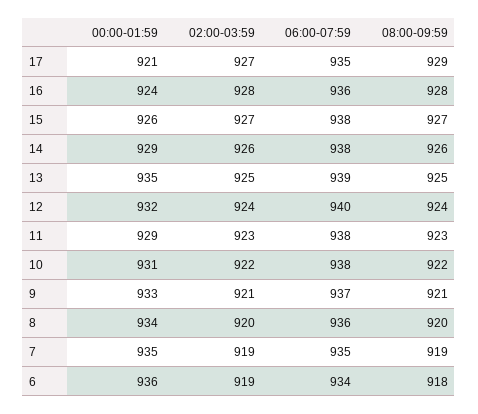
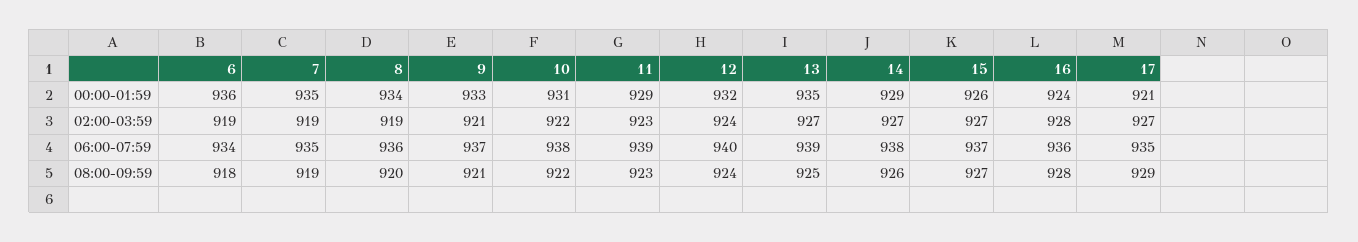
  {
    "00:00-01:59": {
      "17": 921,
      "16": 924,
      "15": 926,
      "14": 929,
      "13": 935,
      "12": 932,
      "11": 929,
      "10": 931,
      "9": 933,
      "8": 934,
      "7": 935,
      "6": 936
    },
    "02:00-03:59": {
      "17": 927,
      "16": 928,
      "15": 927,
-     "14": 926,
+     "14": 927,
-     "13": 925,
+     "13": 927,
      "12": 924,
      "11": 923,
      "10": 922,
      "9": 921,
-     "8": 920,
+     "8": 919,
      "7": 919,
      "6": 919
    },
    "06:00-07:59": {
      "17": 935,
      "16": 936,
-     "15": 938,
+     "15": 937,
      "14": 938,
      "13": 939,
      "12": 940,
-     "11": 938,
+     "11": 939,
      "10": 938,
      "9": 937,
      "8": 936,
      "7": 935,
      "6": 934
    },
    "08:00-09:59": {
      "17": 929,
      "16": 928,
      "15": 927,
      "14": 926,
      "13": 925,
      "12": 924,
      "11": 923,
      "10": 922,
      "9": 921,
      "8": 920,
      "7": 919,
      "6": 918
    }
  }

